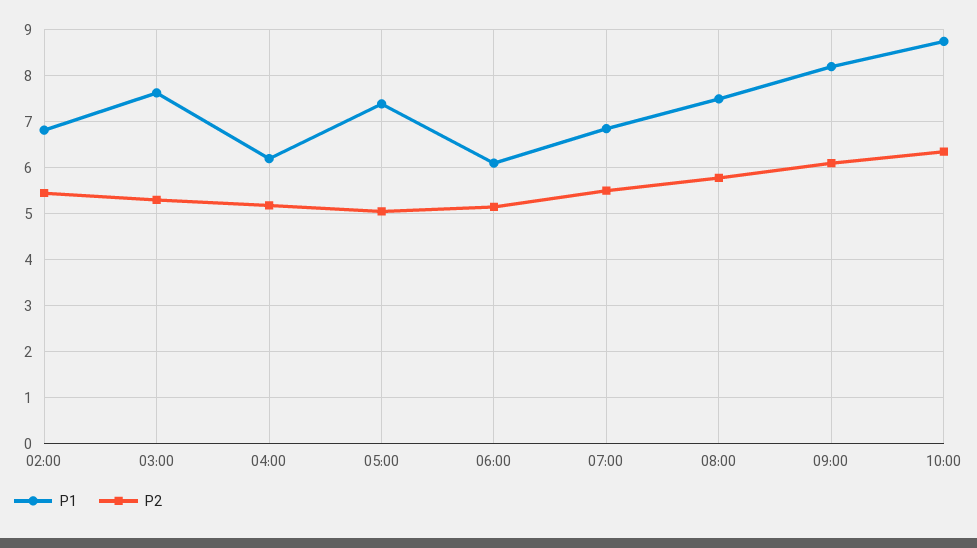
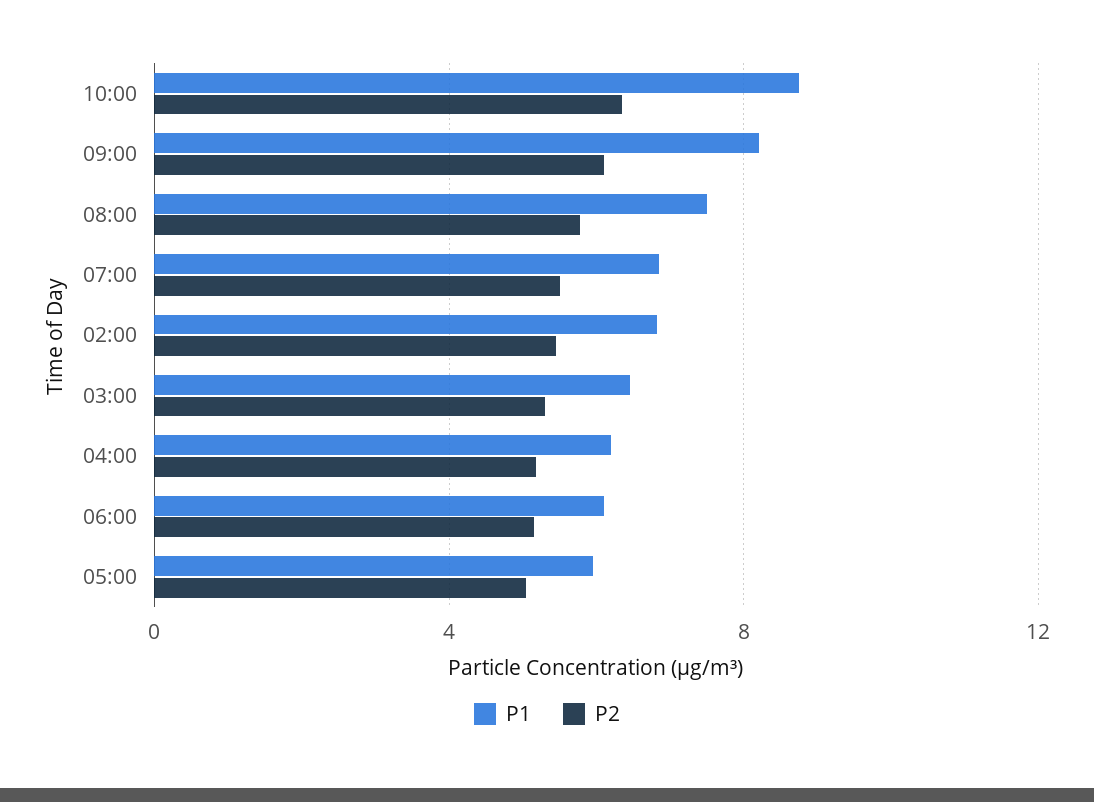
  {
    "P1": {
      "02:00": 6.8,
-     "03:00": 7.6,
+     "03:00": 6.5,
      "04:00": 6.2,
-     "05:00": 7.4,
+     "05:00": 6,
      "06:00": 6.2,
      "07:00": 6.8,
      "08:00": 7.6,
      "09:00": 8.2,
      "10:00": 8.8
    },
    "P2": {
      "02:00": 5.4,
      "03:00": 5.4,
      "04:00": 5.2,
      "05:00": 5,
      "06:00": 5.2,
      "07:00": 5.6,
      "08:00": 5.8,
      "09:00": 6.2,
      "10:00": 6.4
    }
  }

